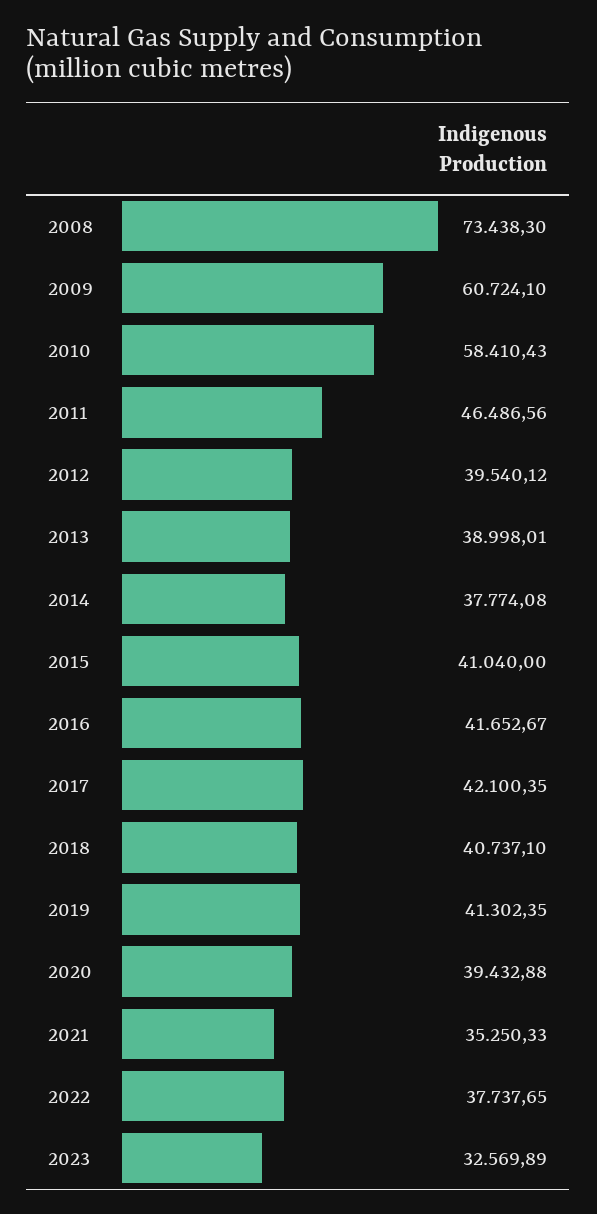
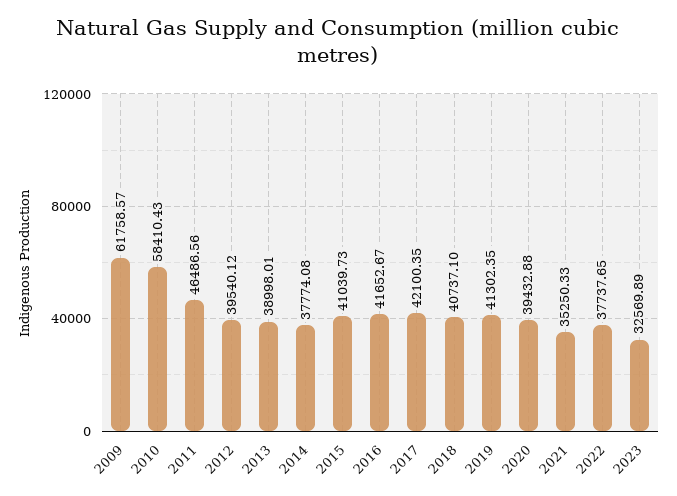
  {
-   "2008": 73438.3,
-   "2009": 60724.1,
+   "2009": 61758.57,
    "2010": 58410.43,
    "2011": 46486.56,
    "2012": 39540.12,
    "2013": 38998.01,
    "2014": 37774.08,
-   "2015": 41040,
+   "2015": 41039.73,
    "2016": 41652.67,
    "2017": 42100.35,
    "2018": 40737.1,
    "2019": 41302.35,
    "2020": 39432.88,
    "2021": 35250.33,
    "2022": 37737.65,
    "2023": 32569.89
  }

